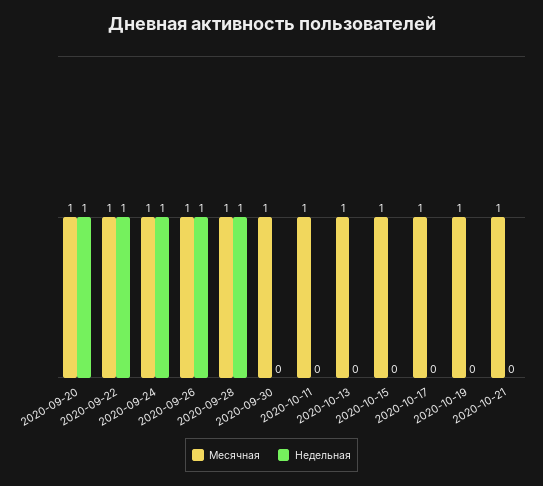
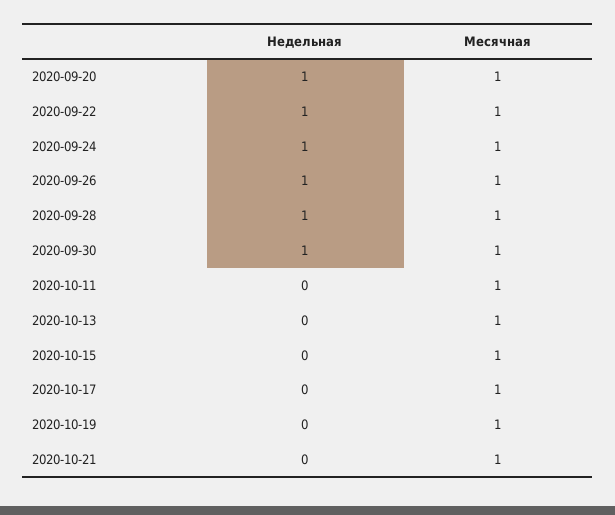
  {
    "Месячная": {
      "2020-09-20": 1,
      "2020-09-22": 1,
      "2020-09-24": 1,
      "2020-09-26": 1,
      "2020-09-28": 1,
      "2020-09-30": 1,
      "2020-10-11": 1,
      "2020-10-13": 1,
      "2020-10-15": 1,
      "2020-10-17": 1,
      "2020-10-19": 1,
      "2020-10-21": 1
    },
    "Недельная": {
      "2020-09-20": 1,
      "2020-09-22": 1,
      "2020-09-24": 1,
      "2020-09-26": 1,
      "2020-09-28": 1,
-     "2020-09-30": 0,
+     "2020-09-30": 1,
      "2020-10-11": 0,
      "2020-10-13": 0,
      "2020-10-15": 0,
      "2020-10-17": 0,
      "2020-10-19": 0,
      "2020-10-21": 0
    }
  }

